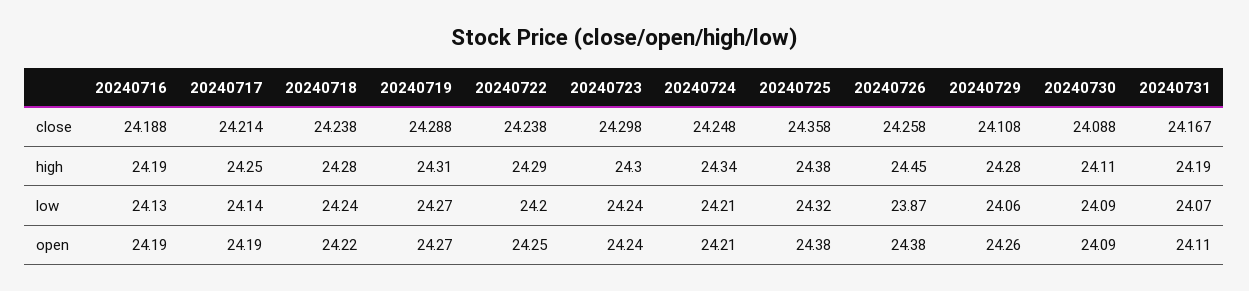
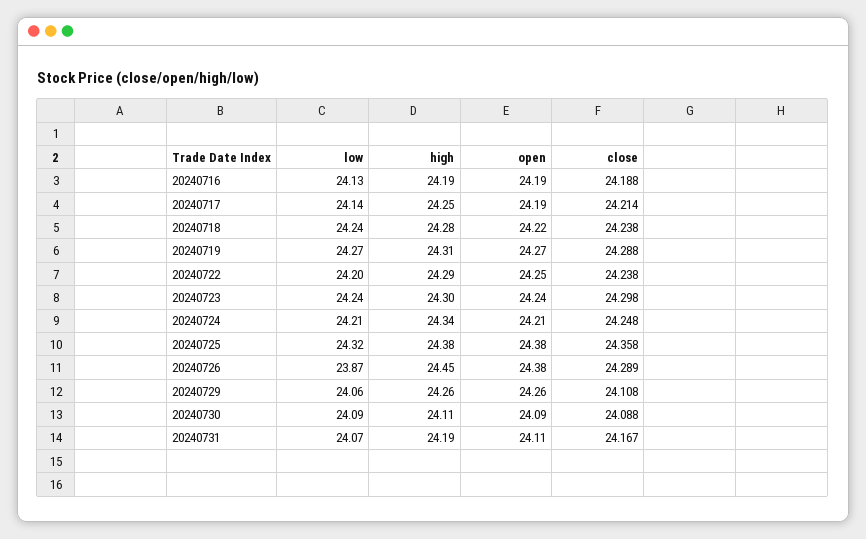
  {
    "20240716": {
      "close": 24.188,
      "high": 24.19,
      "low": 24.13,
      "open": 24.19
    },
    "20240717": {
      "close": 24.214,
      "high": 24.25,
      "low": 24.14,
      "open": 24.19
    },
    "20240718": {
      "close": 24.238,
      "high": 24.28,
      "low": 24.24,
      "open": 24.22
    },
    "20240719": {
      "close": 24.288,
      "high": 24.31,
      "low": 24.27,
      "open": 24.27
    },
    "20240722": {
      "close": 24.238,
      "high": 24.29,
      "low": 24.2,
      "open": 24.25
    },
    "20240723": {
      "close": 24.298,
      "high": 24.3,
      "low": 24.24,
      "open": 24.24
    },
    "20240724": {
      "close": 24.248,
      "high": 24.34,
      "low": 24.21,
      "open": 24.21
    },
    "20240725": {
      "close": 24.358,
      "high": 24.38,
      "low": 24.32,
      "open": 24.38
    },
    "20240726": {
-     "close": 24.258,
+     "close": 24.289,
      "high": 24.45,
      "low": 23.87,
      "open": 24.38
    },
    "20240729": {
      "close": 24.108,
-     "high": 24.28,
+     "high": 24.26,
      "low": 24.06,
      "open": 24.26
    },
    "20240730": {
      "close": 24.088,
      "high": 24.11,
      "low": 24.09,
      "open": 24.09
    },
    "20240731": {
      "close": 24.167,
      "high": 24.19,
      "low": 24.07,
      "open": 24.11
    }
  }

